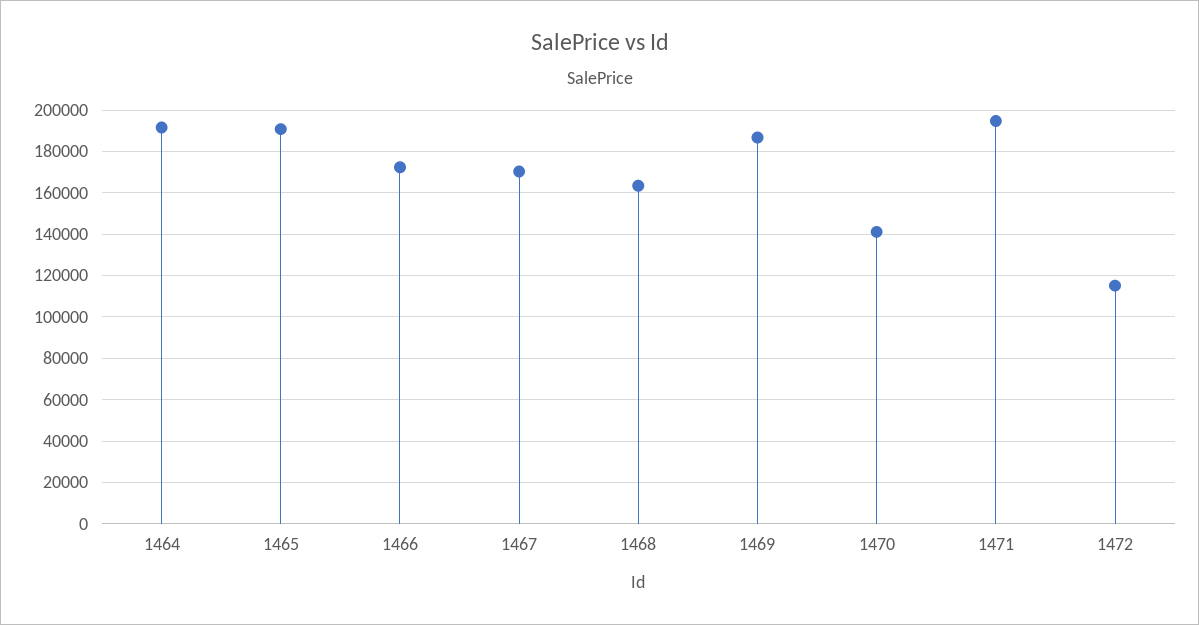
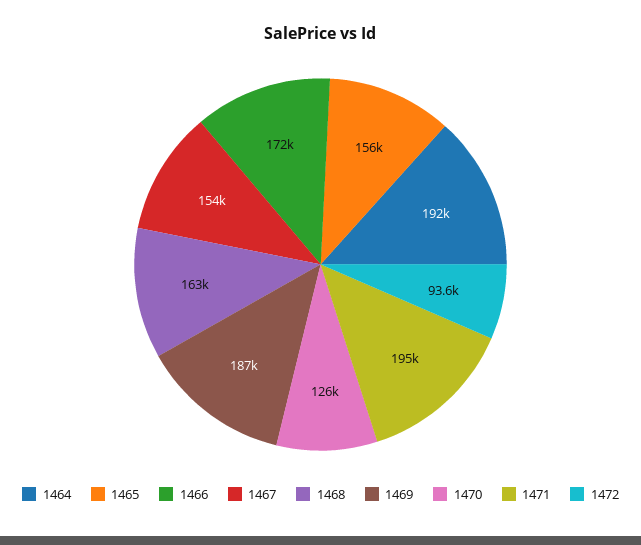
  {
    "1464": 192000,
-   "1465": 190000,
+   "1465": 156000,
    "1466": 172000,
-   "1467": 170000,
+   "1467": 154000,
    "1468": 163000,
    "1469": 187000,
-   "1470": 140000,
+   "1470": 126000,
    "1471": 195000,
-   "1472": 115000
+   "1472": 93600
  }

